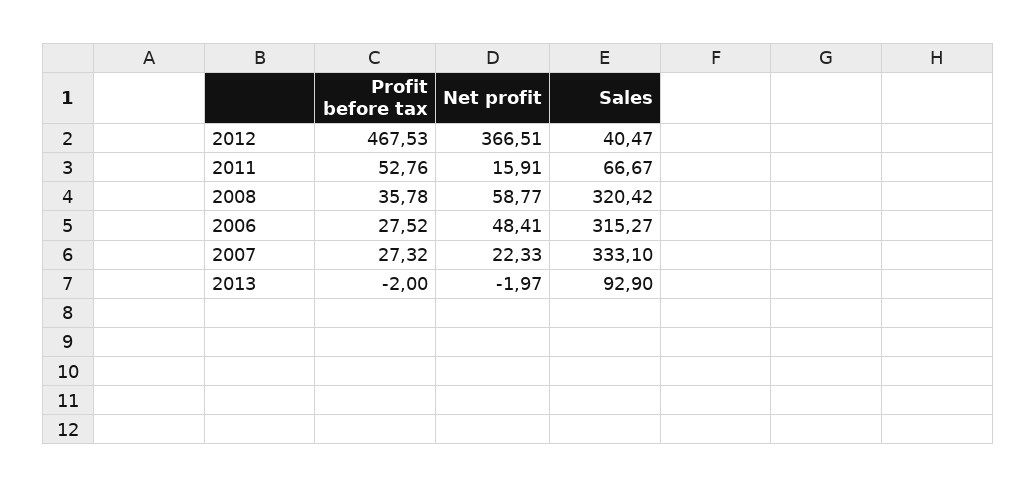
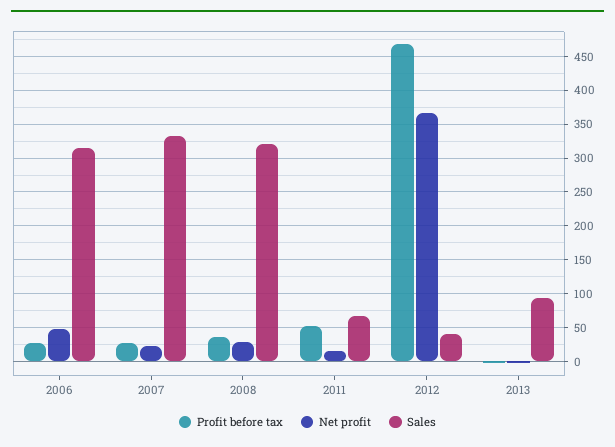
  {
    "Profit before tax": {
      "2012": 467.53,
      "2011": 52.76,
      "2008": 35.78,
      "2006": 27.52,
      "2007": 27.32,
      "2013": -2
    },
    "Net profit": {
      "2012": 366.51,
      "2011": 15.91,
-     "2008": 58.77,
+     "2008": 30,
      "2006": 48.41,
      "2007": 22.33,
      "2013": -1.97
    },
    "Sales": {
      "2012": 40.47,
      "2011": 66.67,
      "2008": 320.42,
      "2006": 315.27,
      "2007": 333.1,
      "2013": 92.9
    }
  }

